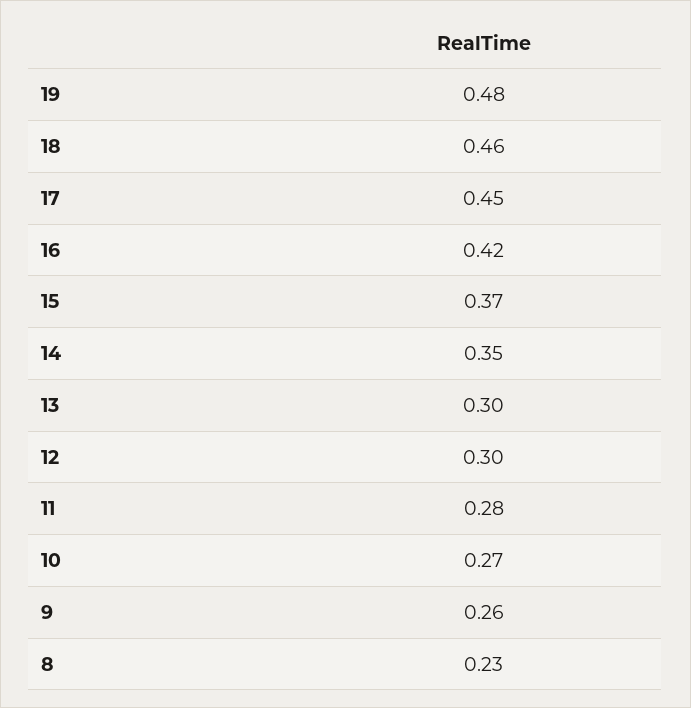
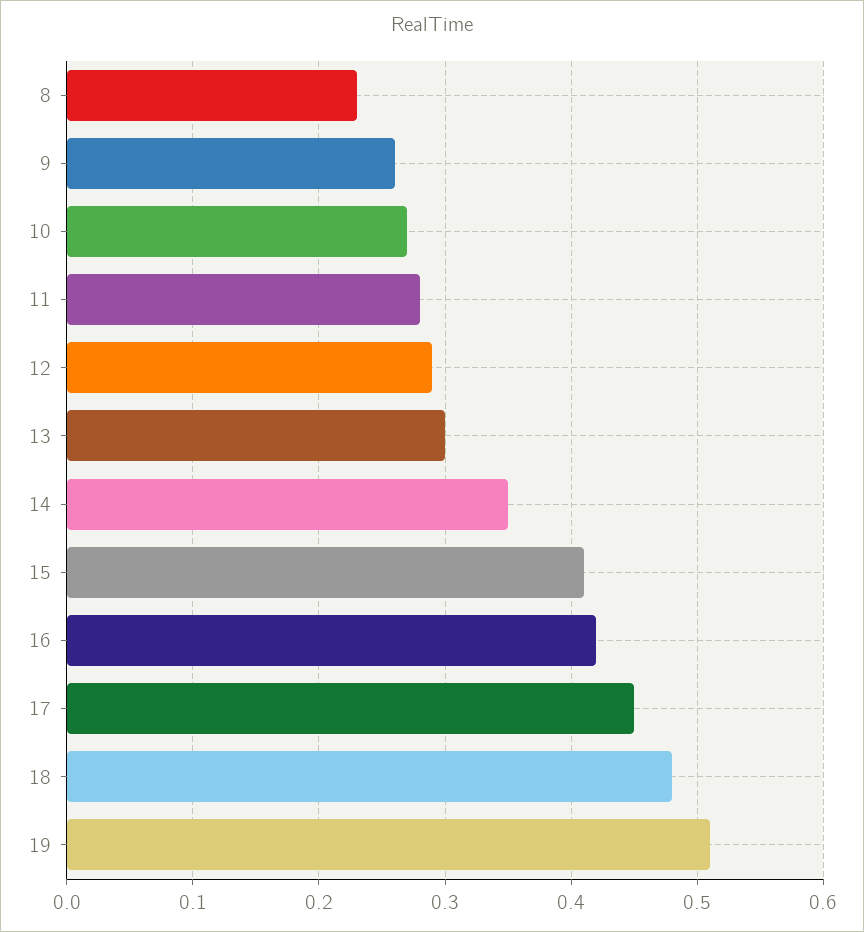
  {
-   "19": 0.48,
+   "19": 0.51,
-   "18": 0.46,
+   "18": 0.48,
    "17": 0.45,
    "16": 0.42,
-   "15": 0.37,
+   "15": 0.41,
    "14": 0.35,
    "13": 0.3,
-   "12": 0.3,
+   "12": 0.29,
    "11": 0.28,
    "10": 0.27,
    "9": 0.26,
    "8": 0.23
  }

